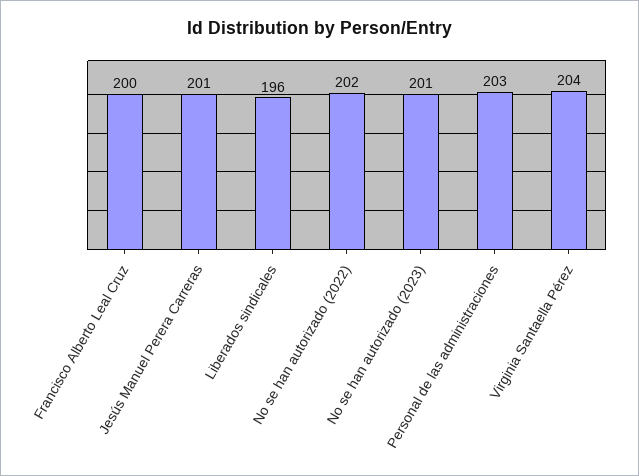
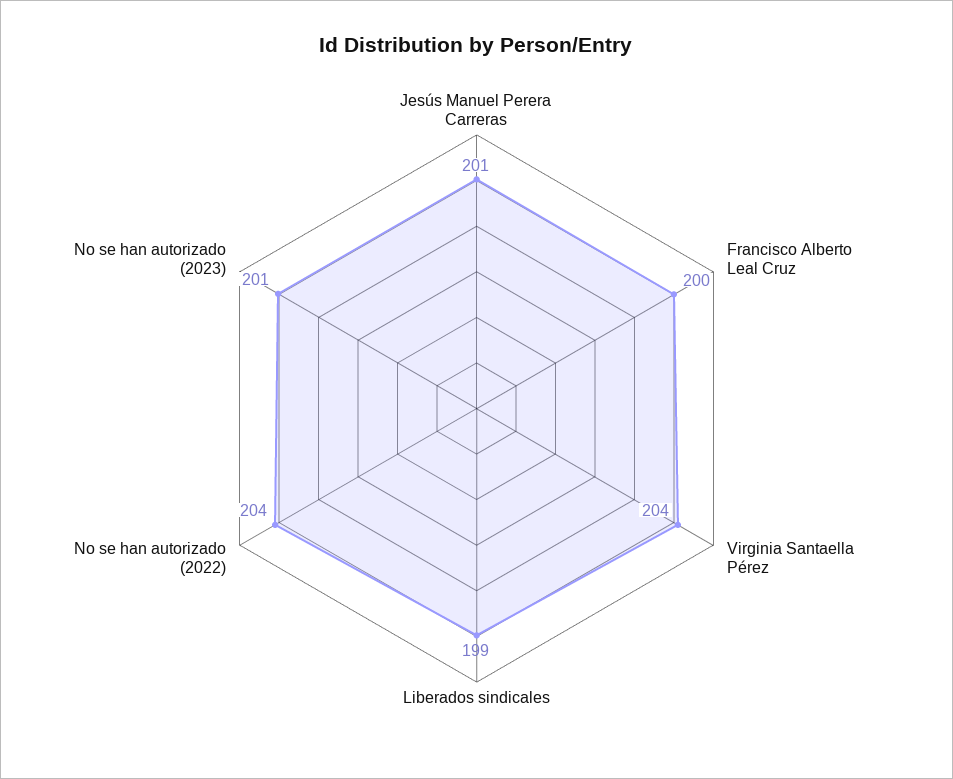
  {
    "Francisco Alberto Leal Cruz": 200,
    "Jesús Manuel Perera Carreras": 201,
-   "Liberados sindicales": 196,
+   "Liberados sindicales": 199,
-   "No se han autorizado (2022)": 202,
+   "No se han autorizado (2022)": 204,
    "No se han autorizado (2023)": 201,
-   "Personal de las administraciones": 203,
    "Virginia Santaella Pérez": 204
  }

